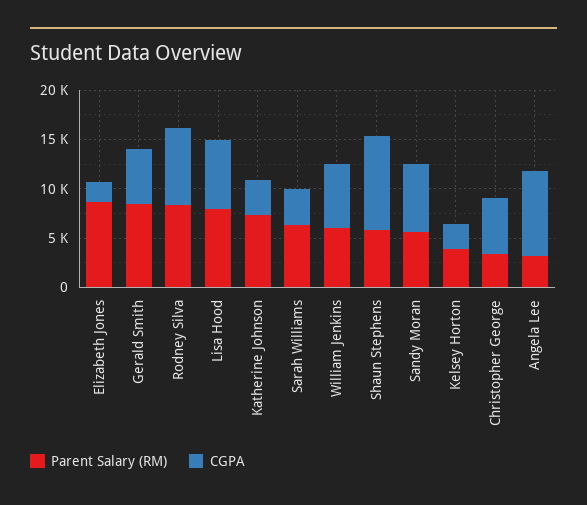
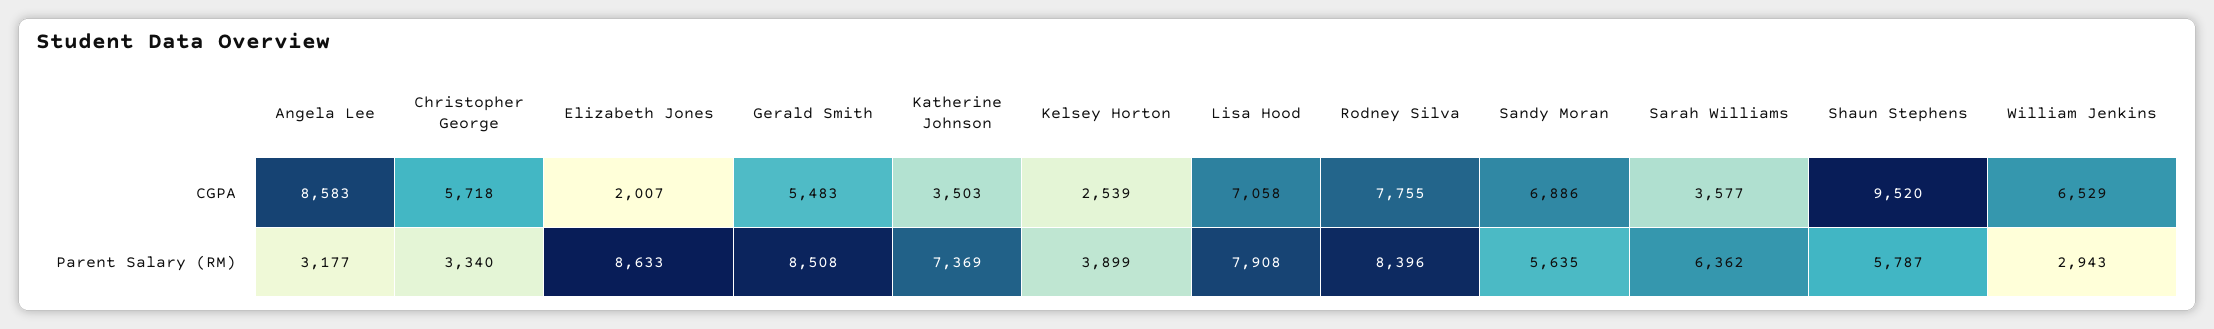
  {
    "Parent Salary (RM)": {
      "Elizabeth Jones": 8633,
      "Gerald Smith": 8508,
      "Rodney Silva": 8396,
      "Lisa Hood": 7908,
      "Katherine Johnson": 7369,
      "Sarah Williams": 6362,
-     "William Jenkins": 6000,
+     "William Jenkins": 2943,
      "Shaun Stephens": 5787,
      "Sandy Moran": 5635,
      "Kelsey Horton": 3899,
      "Christopher George": 3340,
      "Angela Lee": 3177
    },
    "CGPA": {
      "Elizabeth Jones": 2007,
      "Gerald Smith": 5483,
      "Rodney Silva": 7755,
      "Lisa Hood": 7058,
      "Katherine Johnson": 3503,
      "Sarah Williams": 3577,
      "William Jenkins": 6529,
      "Shaun Stephens": 9520,
      "Sandy Moran": 6886,
      "Kelsey Horton": 2539,
      "Christopher George": 5718,
      "Angela Lee": 8583
    }
  }

